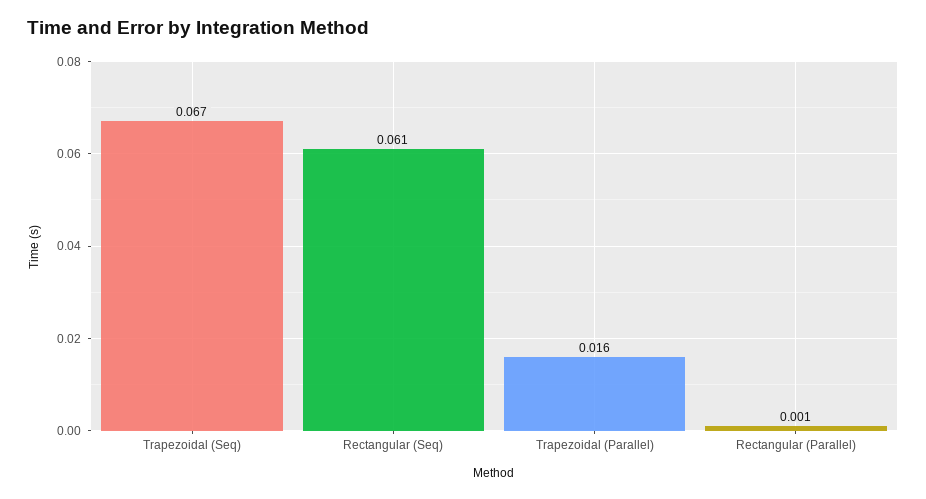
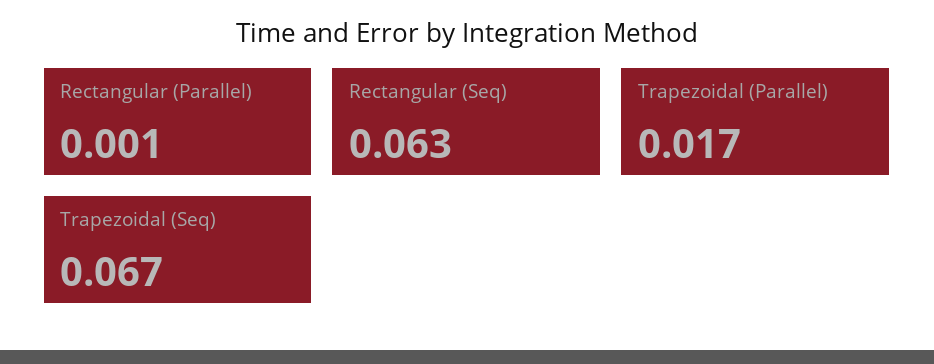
  {
    "Trapezoidal (Seq)": 0.067,
-   "Rectangular (Seq)": 0.061,
+   "Rectangular (Seq)": 0.063,
-   "Trapezoidal (Parallel)": 0.016,
+   "Trapezoidal (Parallel)": 0.017,
    "Rectangular (Parallel)": 0.001
  }

